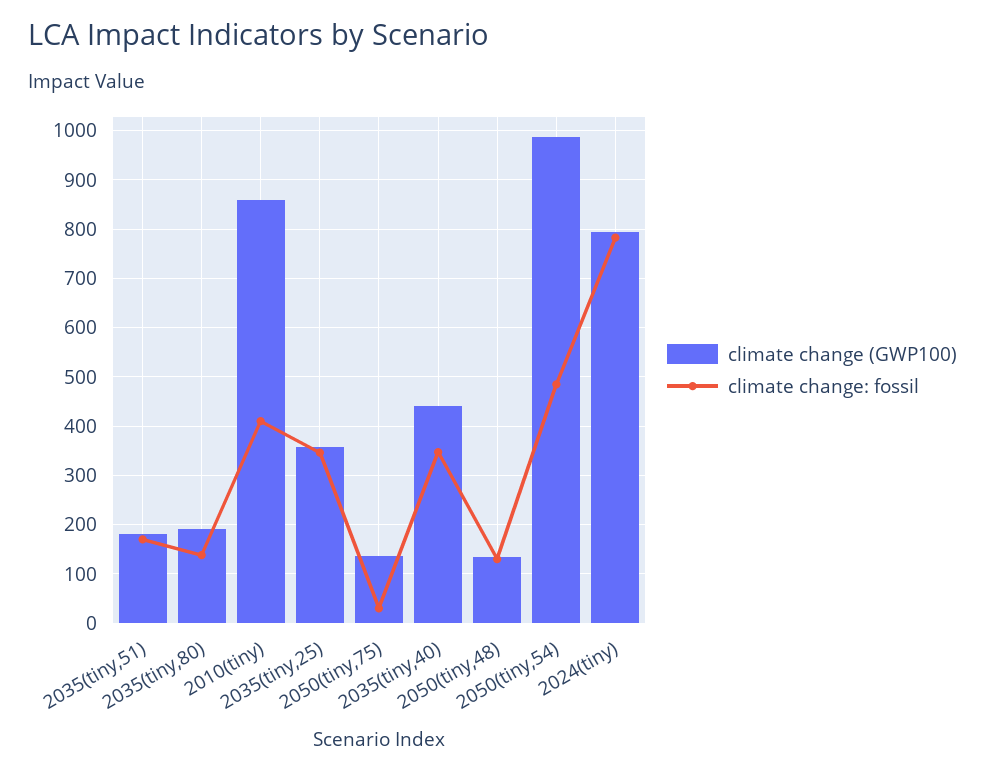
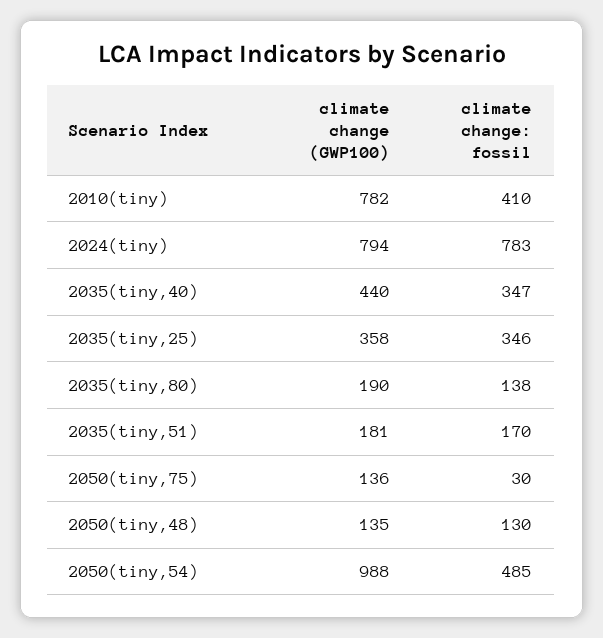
  {
    "climate change (GWP100)": {
      "2035(tiny,51)": 181,
      "2035(tiny,80)": 190,
-     "2010(tiny)": 860,
+     "2010(tiny)": 782,
      "2035(tiny,25)": 358,
      "2050(tiny,75)": 136,
      "2035(tiny,40)": 440,
      "2050(tiny,48)": 135,
      "2050(tiny,54)": 988,
      "2024(tiny)": 794
    },
    "climate change: fossil": {
      "2035(tiny,51)": 170,
      "2035(tiny,80)": 138,
      "2010(tiny)": 410,
      "2035(tiny,25)": 346,
      "2050(tiny,75)": 30,
      "2035(tiny,40)": 347,
      "2050(tiny,48)": 130,
      "2050(tiny,54)": 485,
      "2024(tiny)": 783
    }
  }

